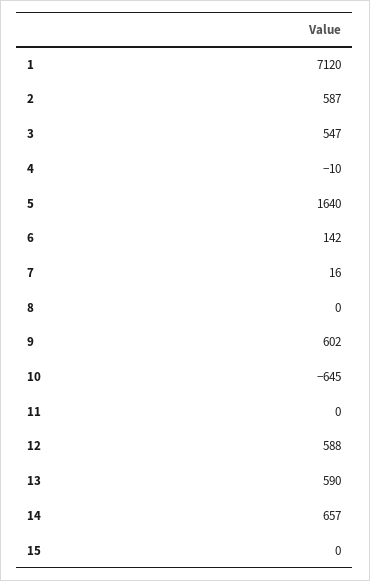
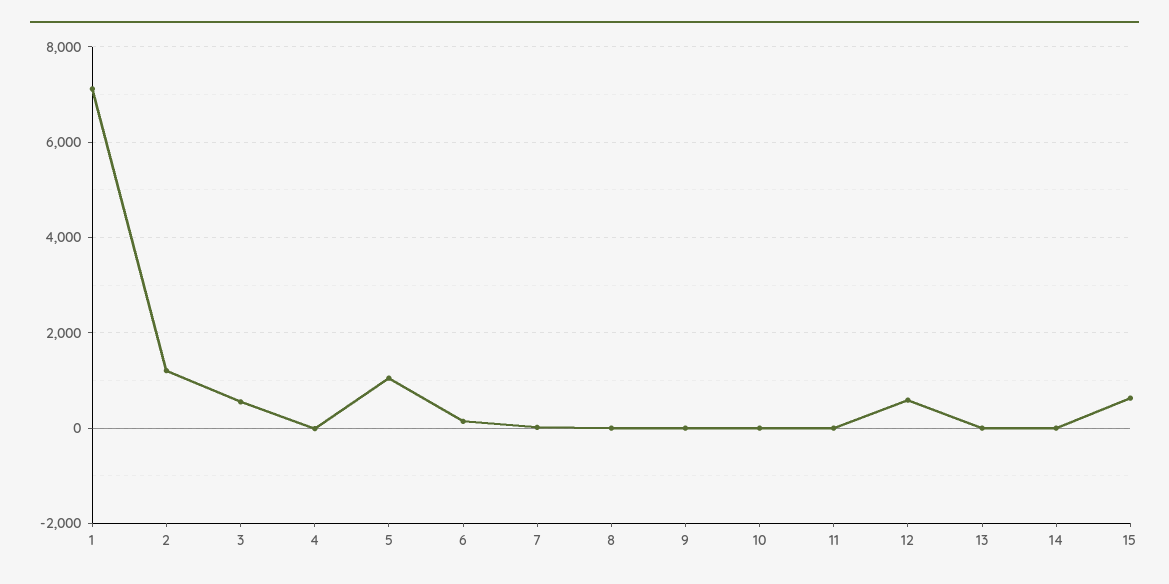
  {
    "1": 7120,
-   "2": 587,
+   "2": 1200,
    "3": 547,
    "4": -10,
-   "5": 1640,
+   "5": 1000,
    "6": 142,
    "7": 16,
    "8": 0,
-   "9": 602,
+   "9": 0,
-   "10": -645,
+   "10": 0,
    "11": 0,
    "12": 588,
-   "13": 590,
+   "13": 0,
-   "14": 657,
+   "14": 0,
-   "15": 0
+   "15": 600
  }

